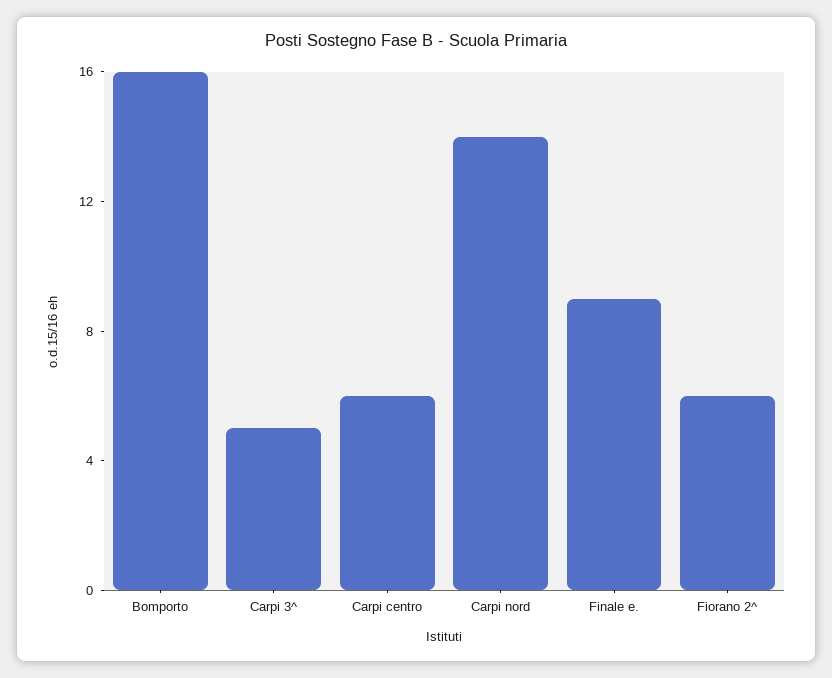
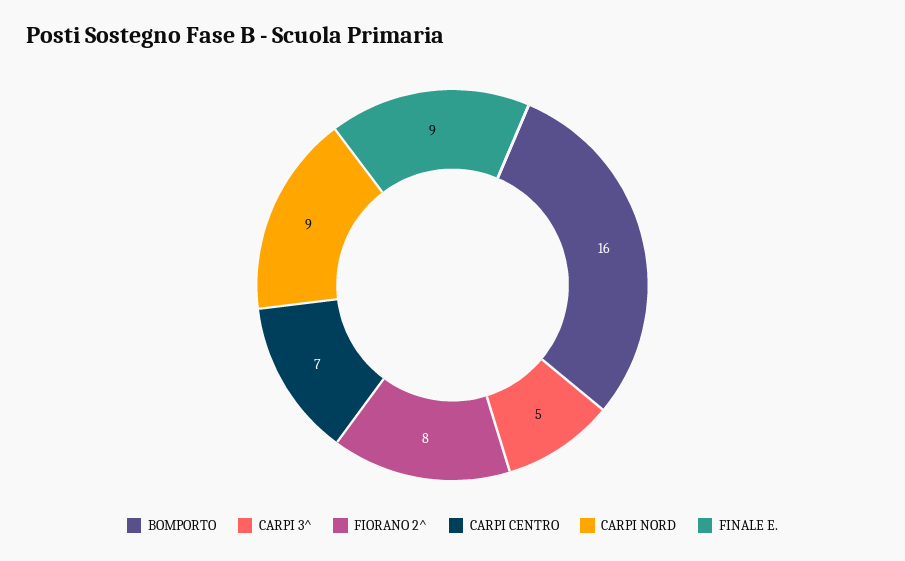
  {
    "Bomporto": 16,
    "Carpi 3^": 5,
-   "Carpi centro": 6,
+   "Carpi centro": 7,
-   "Carpi nord": 14,
+   "Carpi nord": 9,
    "Finale e.": 9,
-   "Fiorano 2^": 6
+   "Fiorano 2^": 8
  }

